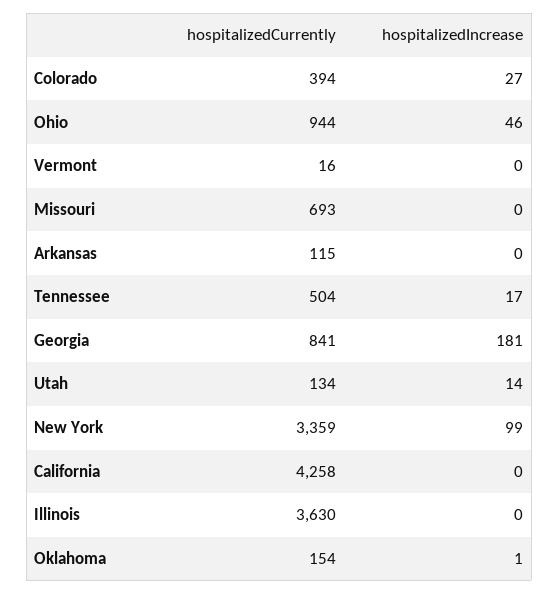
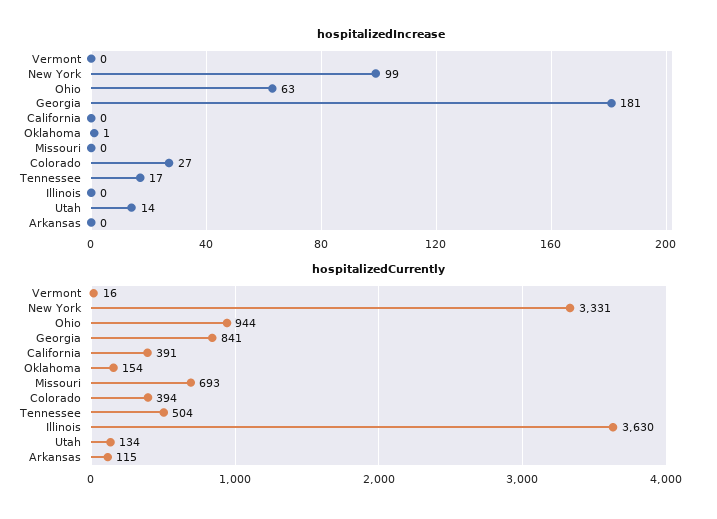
  {
    "hospitalizedCurrently": {
      "Colorado": 394,
      "Ohio": 944,
      "Vermont": 16,
      "Missouri": 693,
      "Arkansas": 115,
      "Tennessee": 504,
      "Georgia": 841,
      "Utah": 134,
-     "New York": 3359,
+     "New York": 3331,
-     "California": 4258,
+     "California": 391,
      "Illinois": 3630,
      "Oklahoma": 154
    },
    "hospitalizedIncrease": {
      "Colorado": 27,
-     "Ohio": 46,
+     "Ohio": 63,
      "Vermont": 0,
      "Missouri": 0,
      "Arkansas": 0,
      "Tennessee": 17,
      "Georgia": 181,
      "Utah": 14,
      "New York": 99,
      "California": 0,
      "Illinois": 0,
      "Oklahoma": 1
    }
  }

